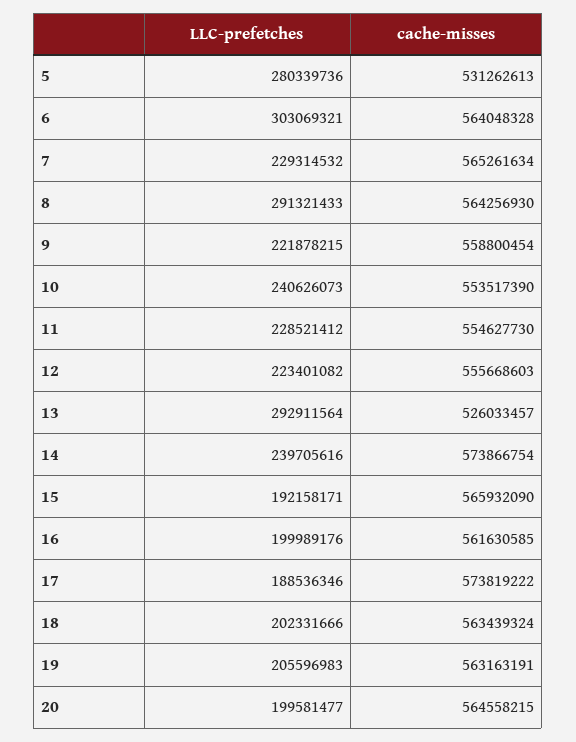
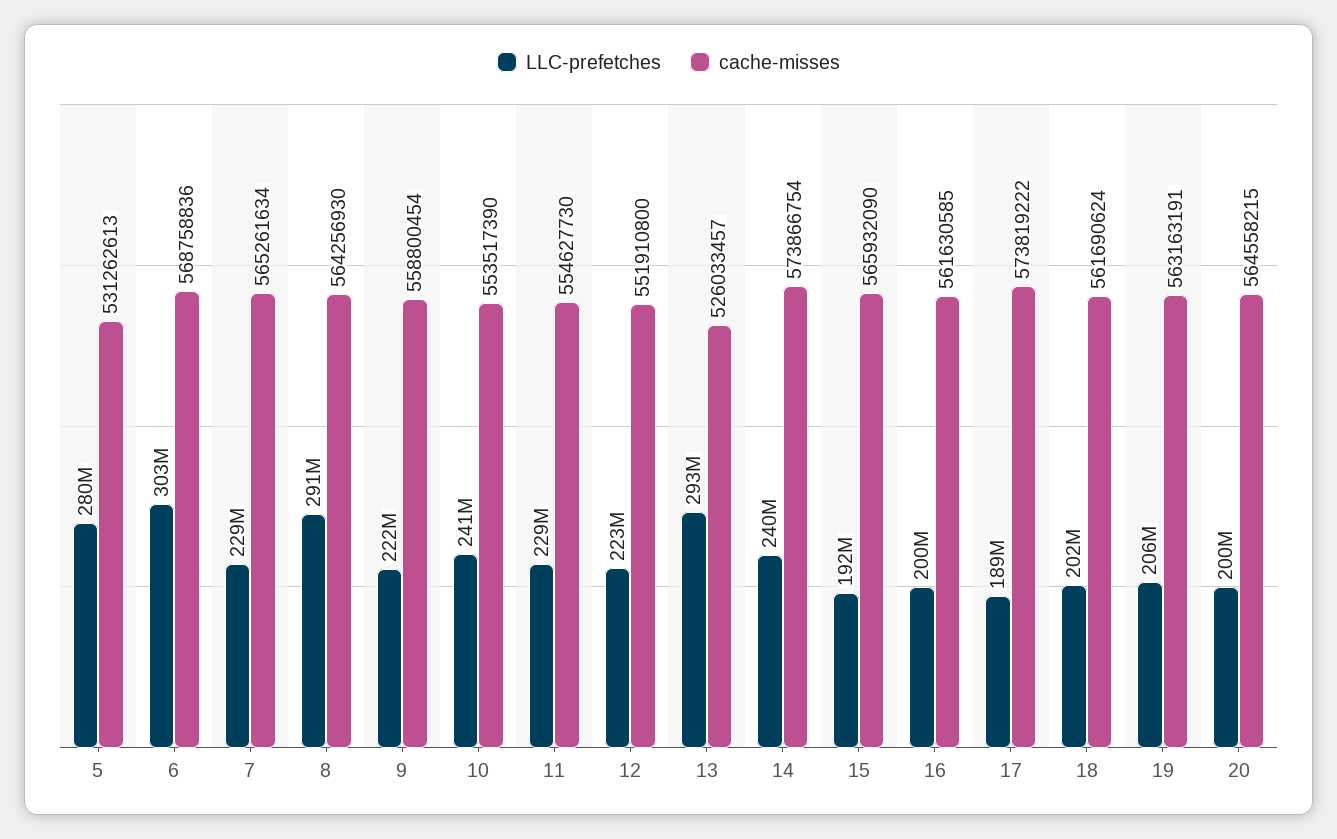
  {
    "LLC-prefetches": {
      "5": 280339736,
      "6": 303069321,
      "7": 229314532,
      "8": 291321433,
      "9": 221878215,
      "10": 240626073,
      "11": 228521412,
      "12": 223401082,
      "13": 292911564,
      "14": 239705616,
      "15": 192158171,
      "16": 199989176,
      "17": 188536346,
      "18": 202331666,
      "19": 205596983,
      "20": 199581477
    },
    "cache-misses": {
      "5": 531262613,
-     "6": 564048328,
+     "6": 568758836,
      "7": 565261634,
      "8": 564256930,
      "9": 558800454,
      "10": 553517390,
      "11": 554627730,
-     "12": 555668603,
+     "12": 551910800,
      "13": 526033457,
      "14": 573866754,
      "15": 565932090,
      "16": 561630585,
      "17": 573819222,
-     "18": 563439324,
+     "18": 561690624,
      "19": 563163191,
      "20": 564558215
    }
  }

